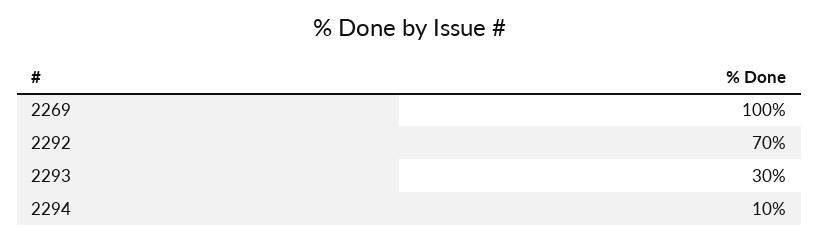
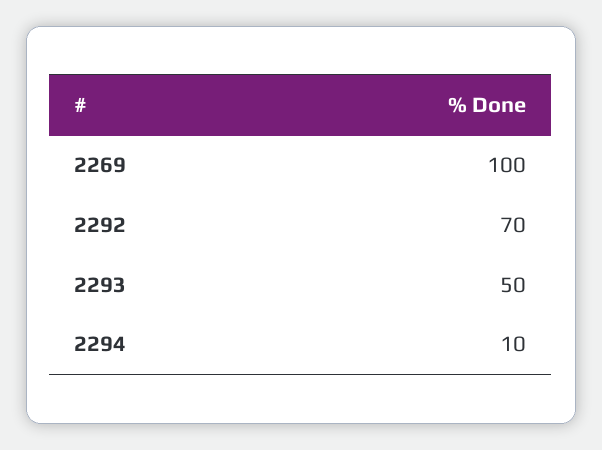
  {
    "2269": 100,
    "2292": 70,
-   "2293": 30,
+   "2293": 50,
    "2294": 10
  }

